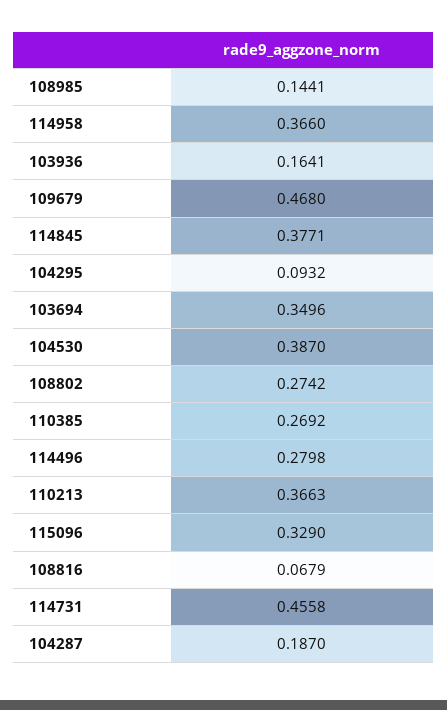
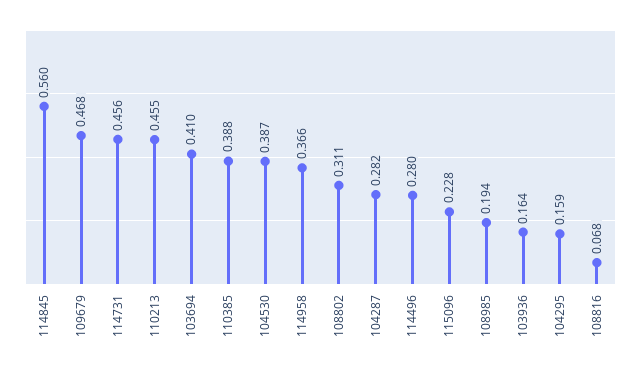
  {
-   "108985": 0.1441,
+   "108985": 0.194,
    "114958": 0.366,
    "103936": 0.1641,
    "109679": 0.468,
-   "114845": 0.3771,
+   "114845": 0.56,
-   "104295": 0.0932,
+   "104295": 0.159,
-   "103694": 0.3496,
+   "103694": 0.41,
    "104530": 0.387,
-   "108802": 0.2742,
+   "108802": 0.311,
-   "110385": 0.2692,
+   "110385": 0.388,
    "114496": 0.2798,
-   "110213": 0.3663,
+   "110213": 0.455,
-   "115096": 0.329,
+   "115096": 0.228,
    "108816": 0.0679,
    "114731": 0.4558,
-   "104287": 0.187
+   "104287": 0.282
  }

